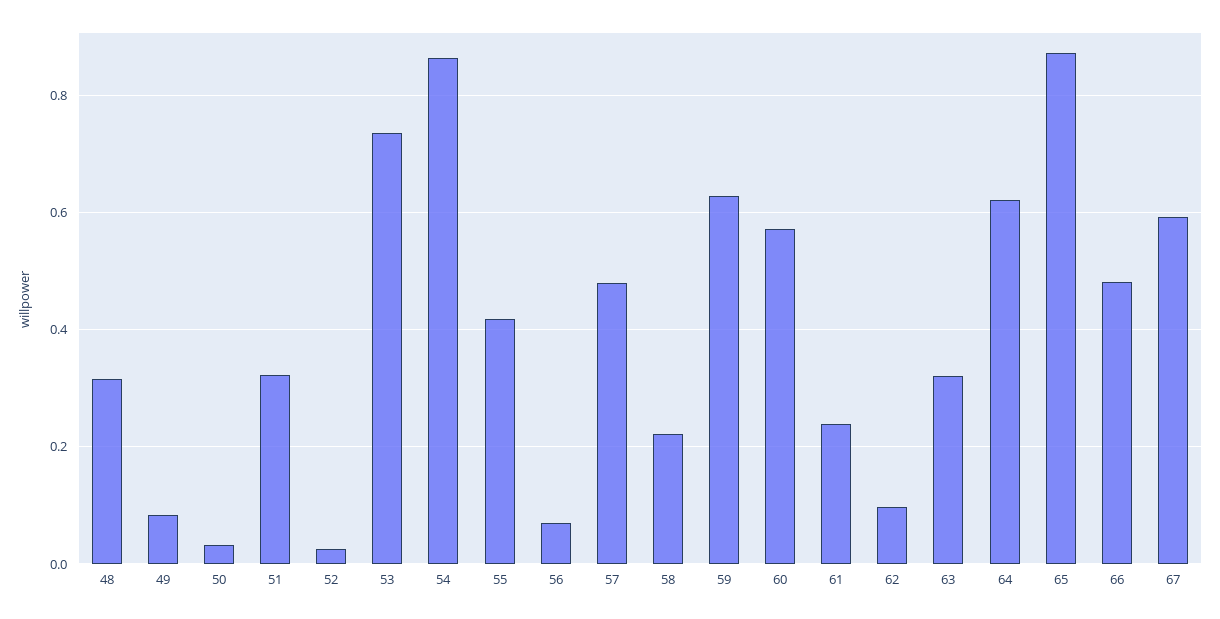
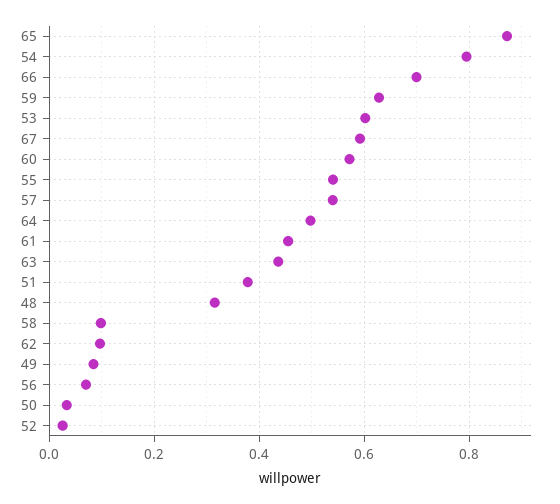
  {
    "48": 0.32,
    "49": 0.08,
    "50": 0.04,
-   "51": 0.32,
+   "51": 0.38,
    "52": 0.02,
-   "53": 0.74,
+   "53": 0.6,
-   "54": 0.86,
+   "54": 0.8,
-   "55": 0.42,
+   "55": 0.54,
    "56": 0.06,
-   "57": 0.48,
+   "57": 0.54,
-   "58": 0.22,
+   "58": 0.1,
    "59": 0.62,
    "60": 0.58,
-   "61": 0.24,
+   "61": 0.46,
    "62": 0.1,
-   "63": 0.32,
+   "63": 0.44,
-   "64": 0.62,
+   "64": 0.5,
    "65": 0.88,
-   "66": 0.48,
+   "66": 0.7,
    "67": 0.6
  }

